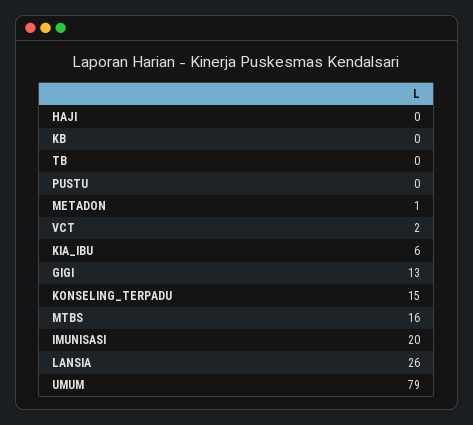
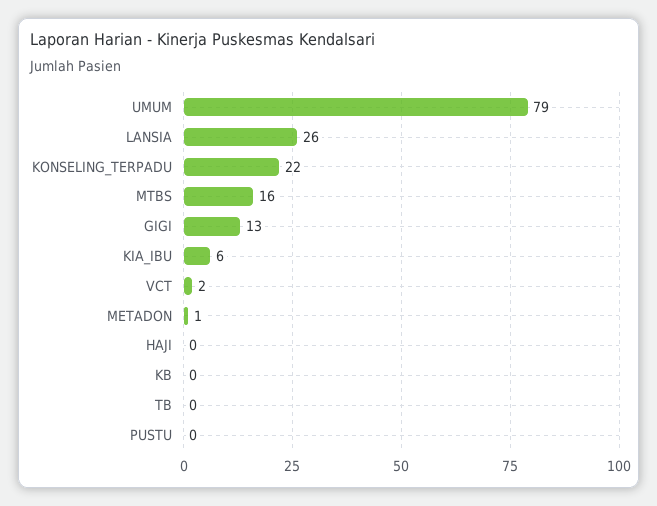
  {
    "HAJI": 0,
    "KB": 0,
    "TB": 0,
    "PUSTU": 0,
    "METADON": 1,
    "VCT": 2,
    "KIA_IBU": 6,
    "GIGI": 13,
-   "KONSELING_TERPADU": 15,
+   "KONSELING_TERPADU": 22,
    "MTBS": 16,
-   "IMUNISASI": 20,
    "LANSIA": 26,
    "UMUM": 79
  }

